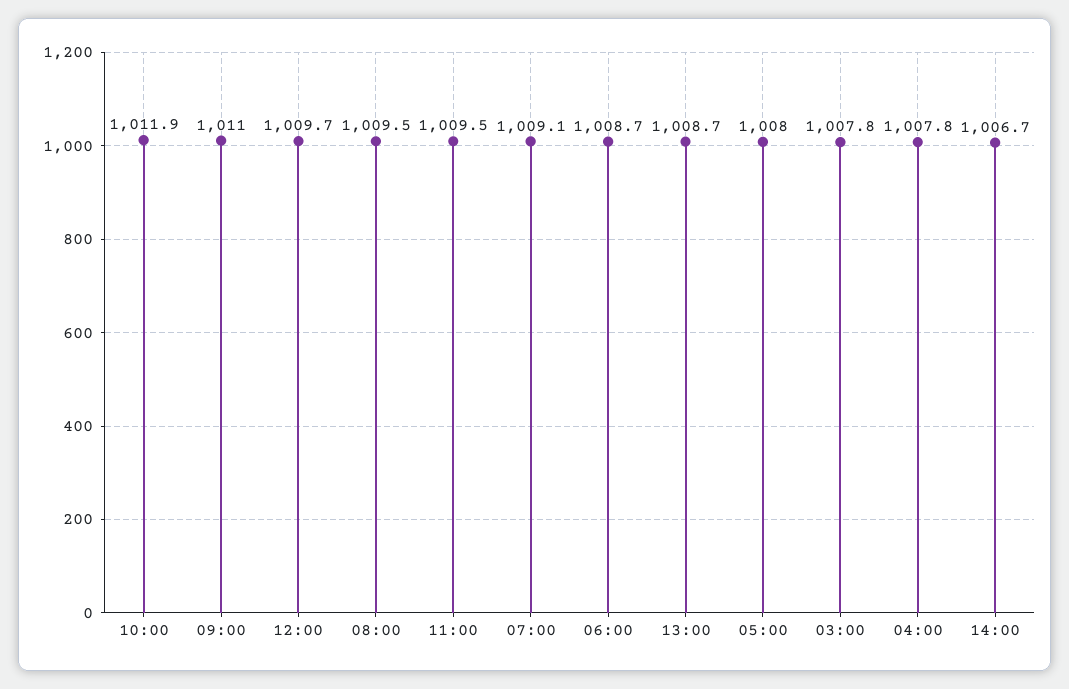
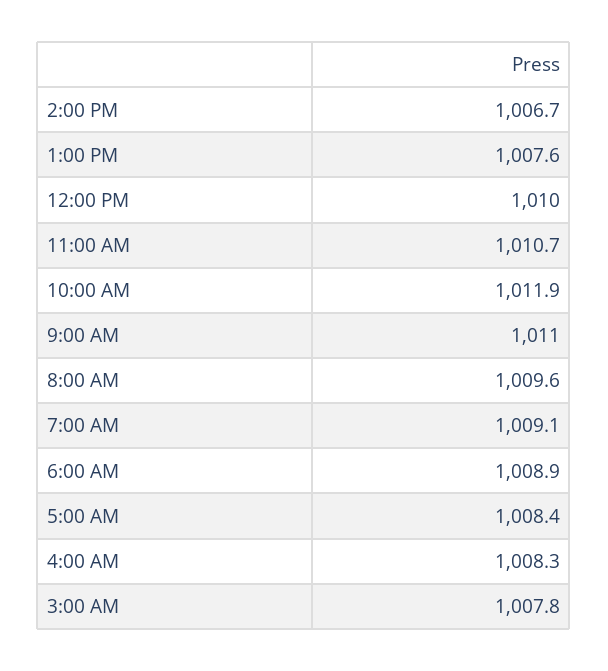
  {
    "10:00": 1011.9,
    "09:00": 1011,
-   "12:00": 1009.7,
+   "12:00": 1010,
-   "08:00": 1009.5,
+   "08:00": 1009.6,
-   "11:00": 1009.5,
+   "11:00": 1010.7,
    "07:00": 1009.1,
-   "06:00": 1008.7,
+   "06:00": 1008.9,
-   "13:00": 1008.7,
+   "13:00": 1007.6,
-   "05:00": 1008,
+   "05:00": 1008.4,
    "03:00": 1007.8,
-   "04:00": 1007.8,
+   "04:00": 1008.3,
    "14:00": 1006.7
  }

